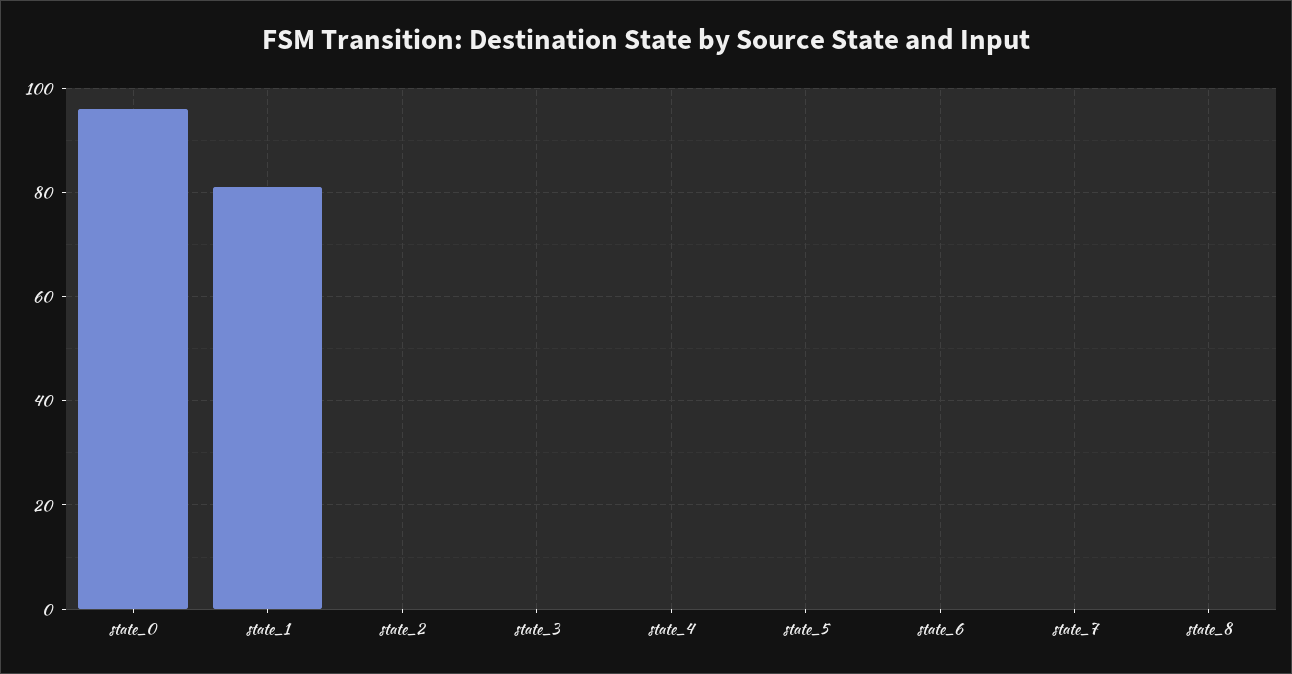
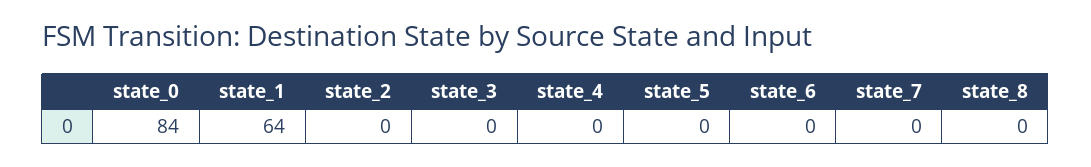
  {
-   "state_0": 95,
+   "state_0": 84,
-   "state_1": 80,
+   "state_1": 64,
    "state_2": 0,
    "state_3": 0,
    "state_4": 0,
    "state_5": 0,
    "state_6": 0,
    "state_7": 0,
    "state_8": 0
  }

